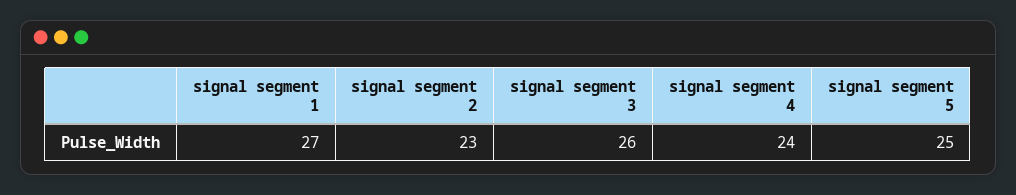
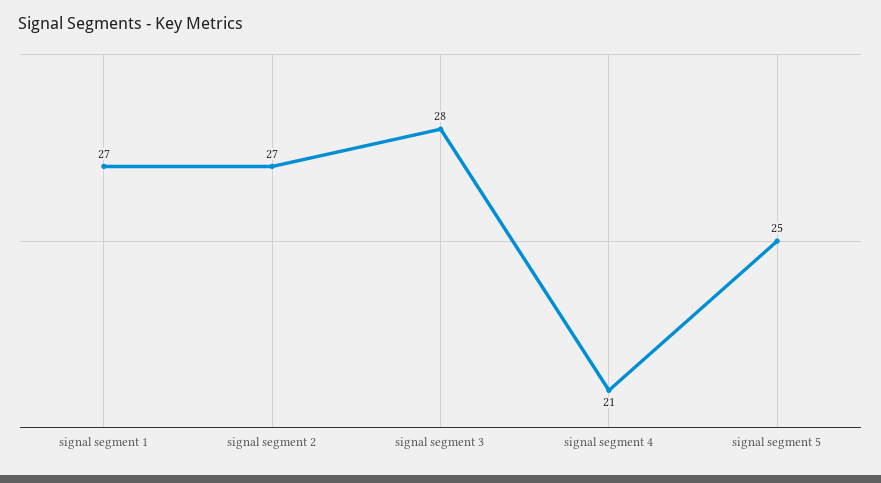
  {
    "signal segment 1": 27,
-   "signal segment 2": 23,
+   "signal segment 2": 27,
-   "signal segment 3": 26,
+   "signal segment 3": 28,
-   "signal segment 4": 24,
+   "signal segment 4": 21,
    "signal segment 5": 25
  }

